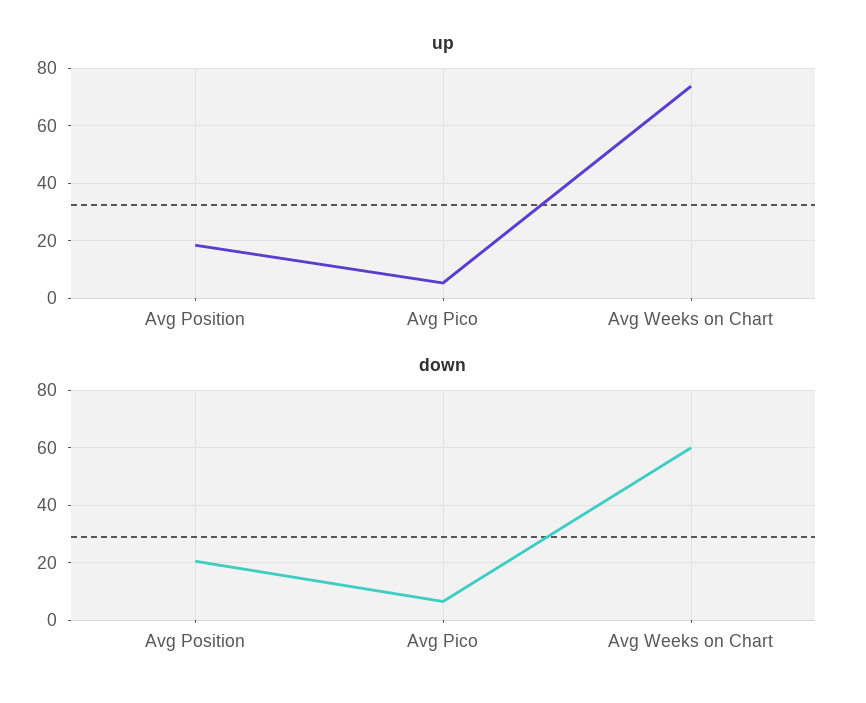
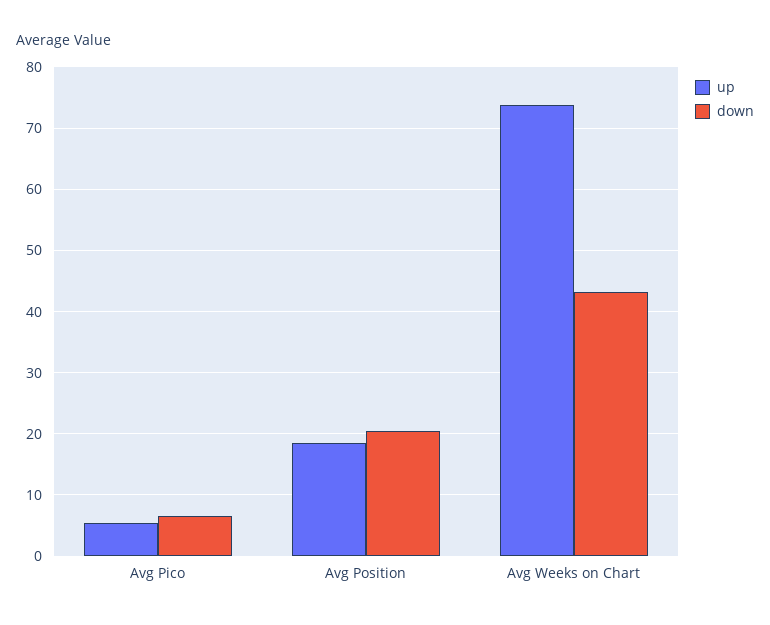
  {
    "up": {
      "Avg Position": 19,
      "Avg Pico": 5,
      "Avg Weeks on Chart": 74
    },
    "down": {
      "Avg Position": 20,
      "Avg Pico": 6,
-     "Avg Weeks on Chart": 60
+     "Avg Weeks on Chart": 43
    }
  }

